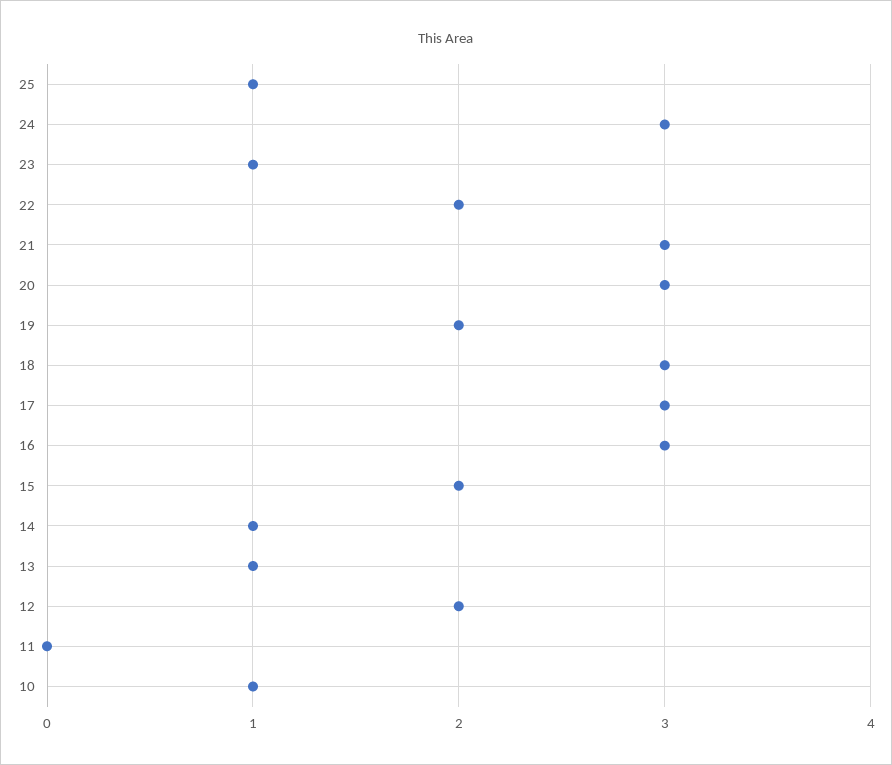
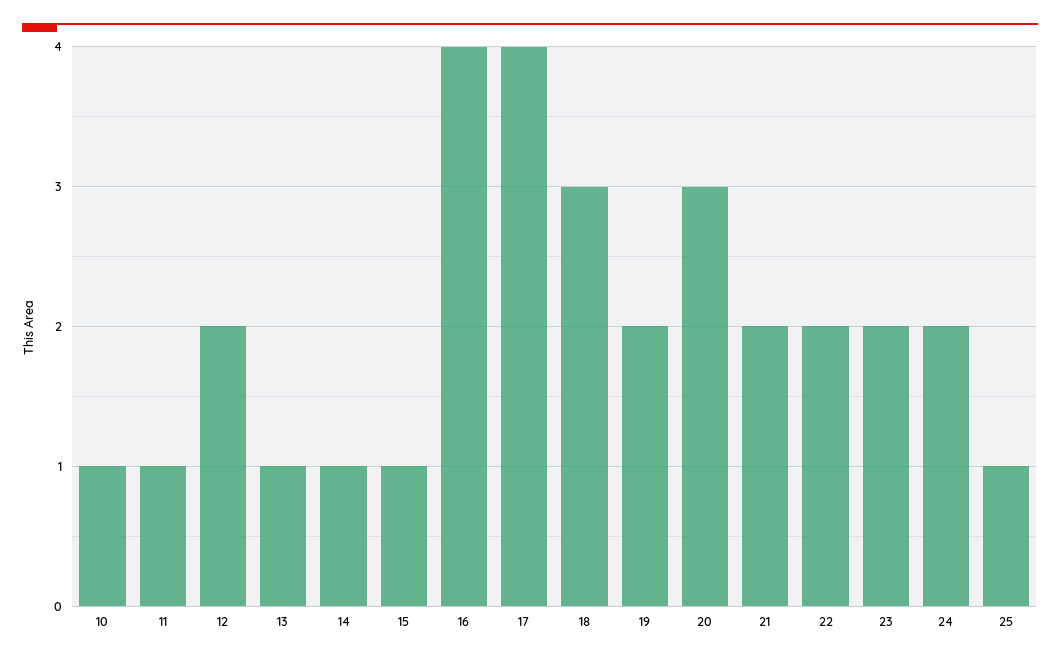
  {
    "25": 1,
-   "24": 3,
+   "24": 2,
-   "23": 1,
+   "23": 2,
    "22": 2,
-   "21": 3,
+   "21": 2,
    "20": 3,
    "19": 2,
    "18": 3,
-   "17": 3,
+   "17": 4,
-   "16": 3,
+   "16": 4,
-   "15": 2,
+   "15": 1,
    "14": 1,
    "13": 1,
    "12": 2,
-   "11": 0,
+   "11": 1,
    "10": 1
  }

